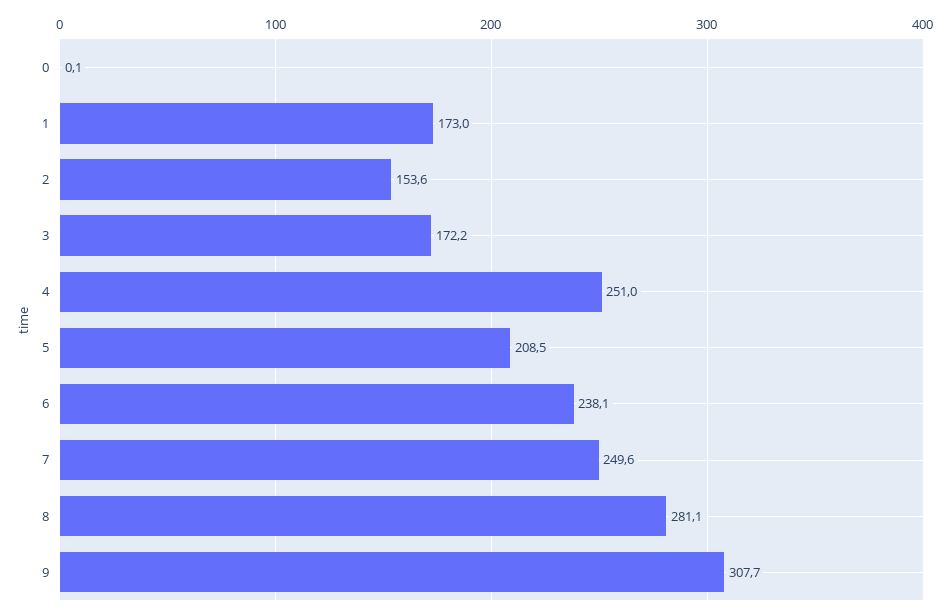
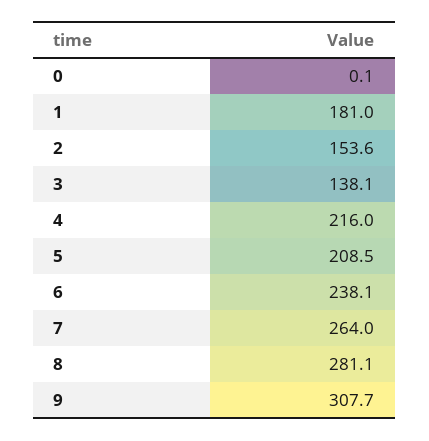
  {
    "0": 0.1,
-   "1": 173,
+   "1": 181,
    "2": 153.6,
-   "3": 172.2,
+   "3": 138.1,
-   "4": 251,
+   "4": 216,
    "5": 208.5,
    "6": 238.1,
-   "7": 249.6,
+   "7": 264,
    "8": 281.1,
    "9": 307.7
  }

